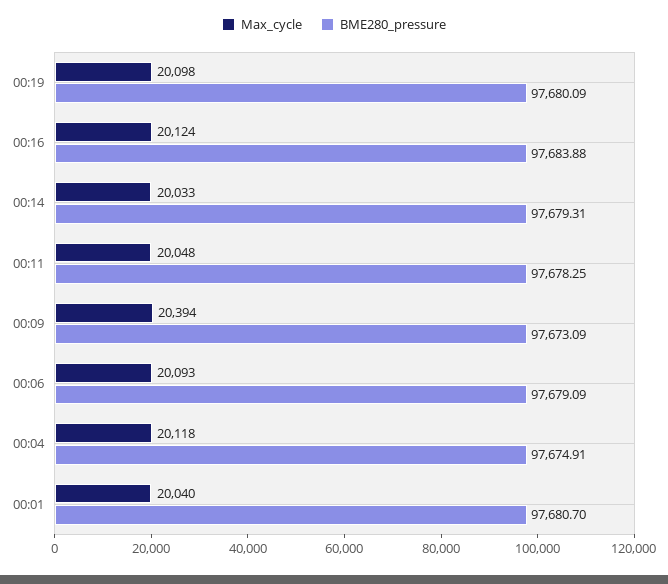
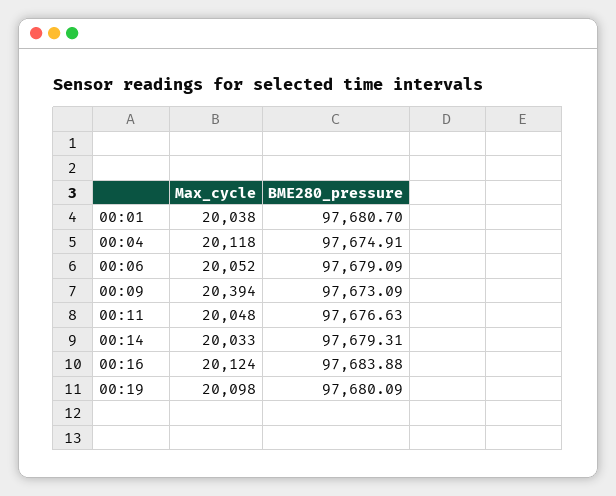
  {
    "Max_cycle": {
      "00:19": 20098,
      "00:16": 20124,
      "00:14": 20033,
      "00:11": 20048,
      "00:09": 20394,
-     "00:06": 20093,
+     "00:06": 20052,
      "00:04": 20118,
-     "00:01": 20040
+     "00:01": 20038
    },
    "BME280_pressure": {
      "00:19": 97680.09,
      "00:16": 97683.88,
      "00:14": 97679.31,
-     "00:11": 97678.25,
+     "00:11": 97676.63,
      "00:09": 97673.09,
      "00:06": 97679.09,
      "00:04": 97674.91,
      "00:01": 97680.7
    }
  }

